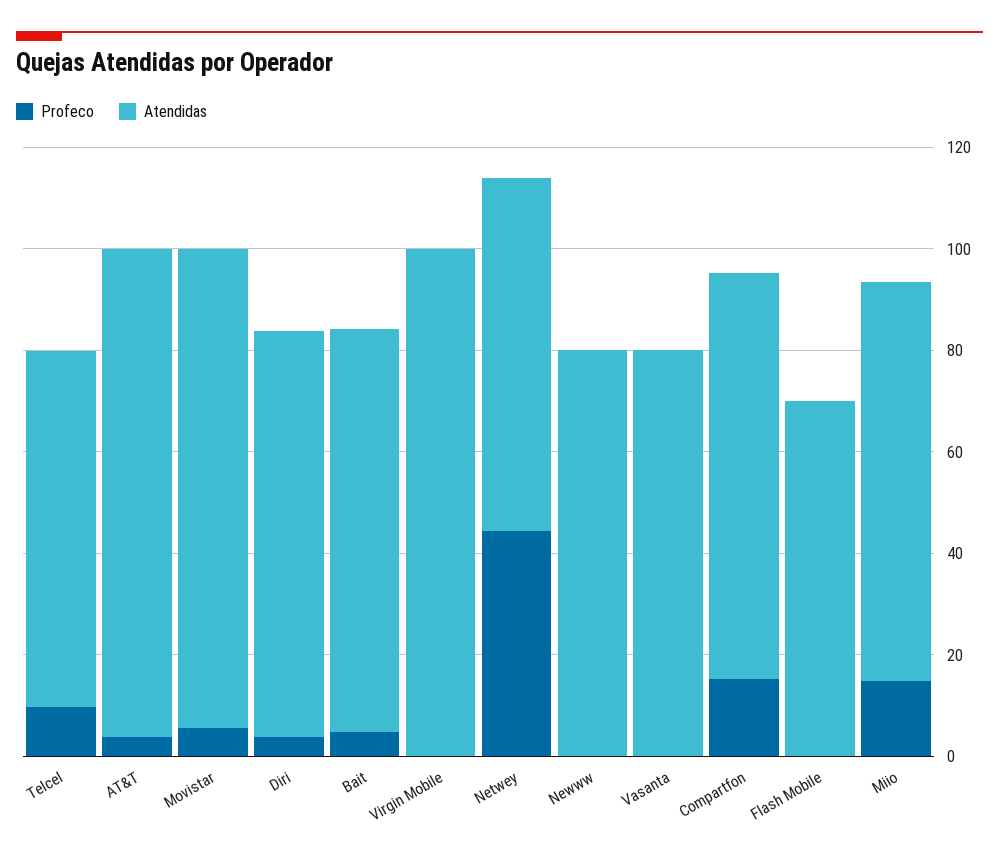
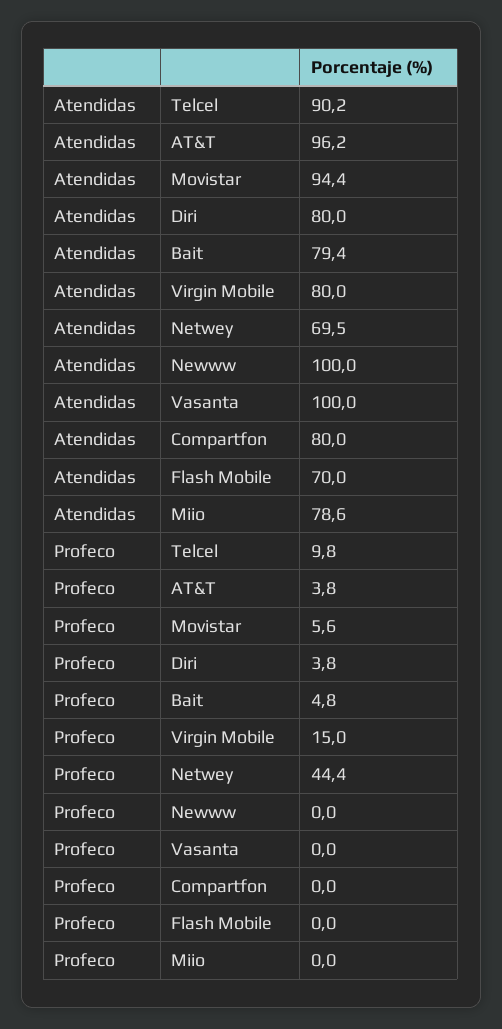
  {
    "Profeco": {
      "Telcel": 9.8,
      "AT&T": 3.8,
      "Movistar": 5.6,
      "Diri": 3.8,
      "Bait": 4.8,
-     "Virgin Mobile": 0,
+     "Virgin Mobile": 15,
      "Netwey": 44.4,
      "Newww": 0,
      "Vasanta": 0,
-     "Compartfon": 15,
+     "Compartfon": 0,
      "Flash Mobile": 0,
-     "Miio": 15
+     "Miio": 0
    },
    "Atendidas": {
-     "Telcel": 70,
+     "Telcel": 90.2,
      "AT&T": 96.2,
      "Movistar": 94.4,
      "Diri": 80,
      "Bait": 79.4,
-     "Virgin Mobile": 100,
+     "Virgin Mobile": 80,
      "Netwey": 69.5,
-     "Newww": 80,
+     "Newww": 100,
-     "Vasanta": 80,
+     "Vasanta": 100,
      "Compartfon": 80,
      "Flash Mobile": 70,
      "Miio": 78.6
    }
  }

